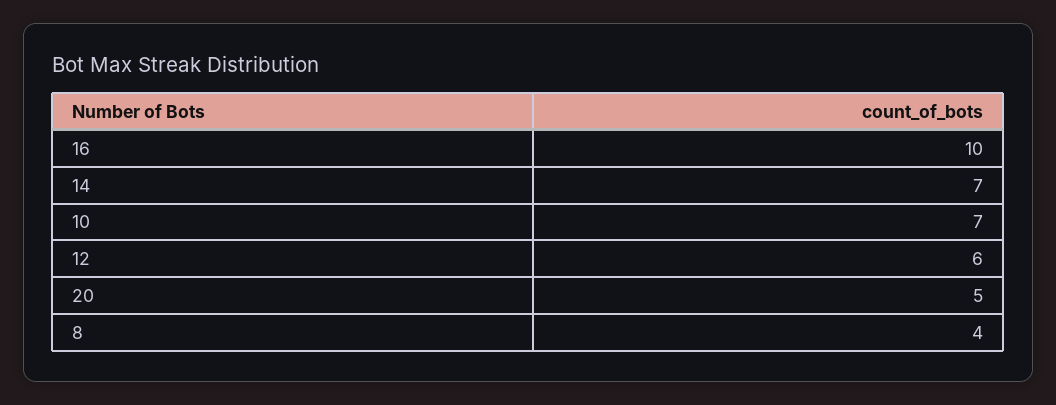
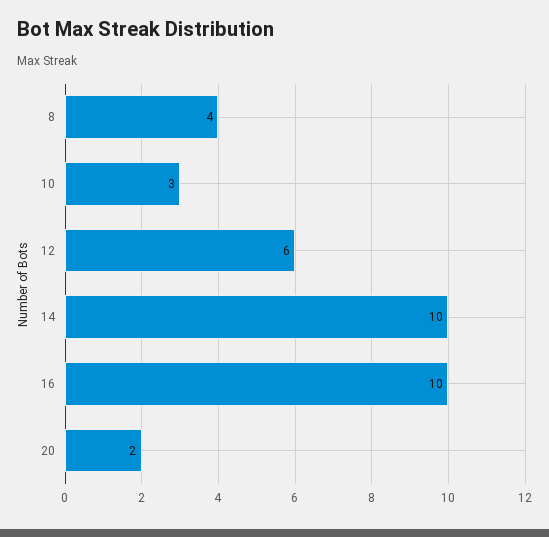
  {
    "16": 10,
-   "14": 7,
+   "14": 10,
-   "10": 7,
+   "10": 3,
    "12": 6,
-   "20": 5,
+   "20": 2,
    "8": 4
  }

